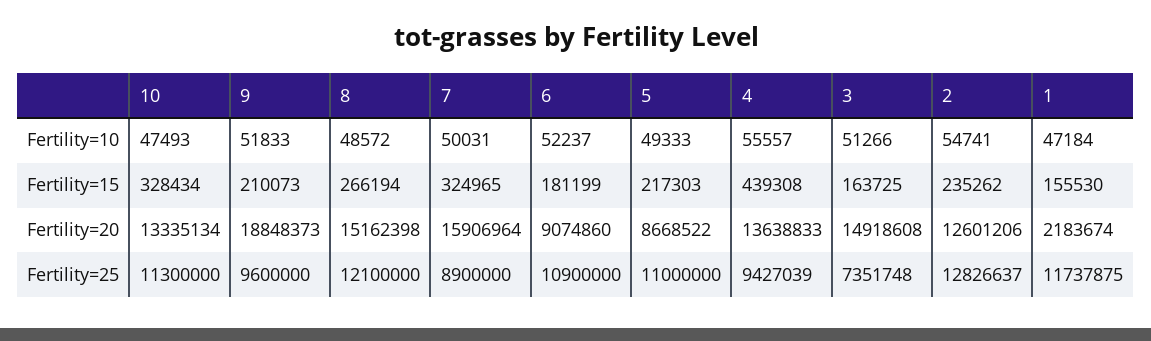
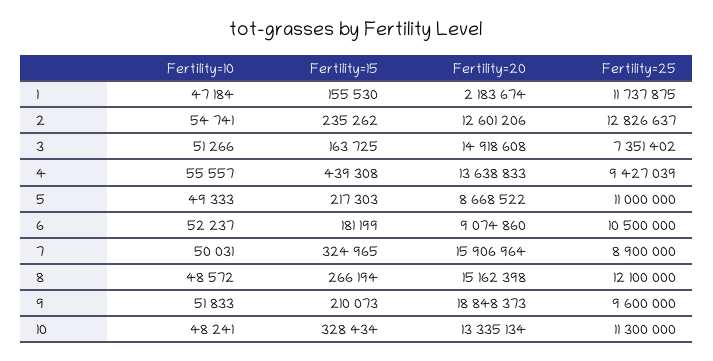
  {
    "10": {
-     "Fertility=10": 47493,
+     "Fertility=10": 48241,
      "Fertility=15": 328434,
      "Fertility=20": 13335134,
      "Fertility=25": 11300000
    },
    "9": {
      "Fertility=10": 51833,
      "Fertility=15": 210073,
      "Fertility=20": 18848373,
      "Fertility=25": 9600000
    },
    "8": {
      "Fertility=10": 48572,
      "Fertility=15": 266194,
      "Fertility=20": 15162398,
      "Fertility=25": 12100000
    },
    "7": {
      "Fertility=10": 50031,
      "Fertility=15": 324965,
      "Fertility=20": 15906964,
      "Fertility=25": 8900000
    },
    "6": {
      "Fertility=10": 52237,
      "Fertility=15": 181199,
      "Fertility=20": 9074860,
-     "Fertility=25": 10900000
+     "Fertility=25": 10500000
    },
    "5": {
      "Fertility=10": 49333,
      "Fertility=15": 217303,
      "Fertility=20": 8668522,
      "Fertility=25": 11000000
    },
    "4": {
      "Fertility=10": 55557,
      "Fertility=15": 439308,
      "Fertility=20": 13638833,
      "Fertility=25": 9427039
    },
    "3": {
      "Fertility=10": 51266,
      "Fertility=15": 163725,
      "Fertility=20": 14918608,
-     "Fertility=25": 7351748
+     "Fertility=25": 7351402
    },
    "2": {
      "Fertility=10": 54741,
      "Fertility=15": 235262,
      "Fertility=20": 12601206,
      "Fertility=25": 12826637
    },
    "1": {
      "Fertility=10": 47184,
      "Fertility=15": 155530,
      "Fertility=20": 2183674,
      "Fertility=25": 11737875
    }
  }

